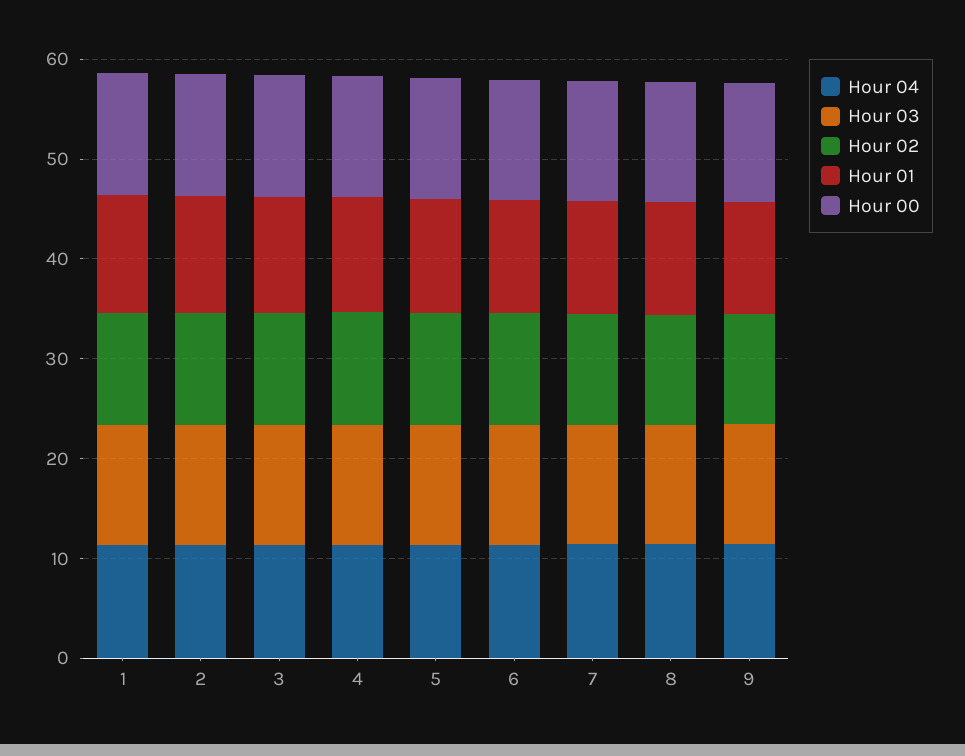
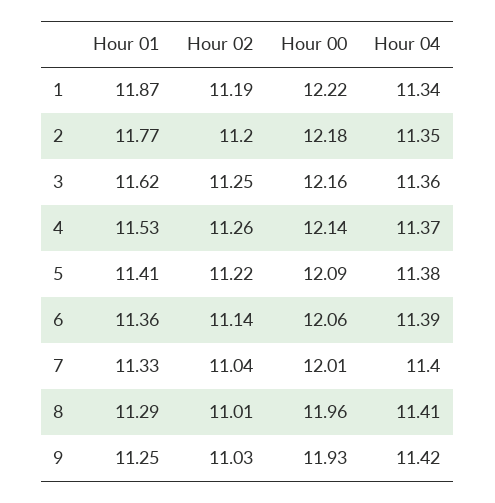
  {
    "Hour 04": {
      "1": 11.34,
      "2": 11.35,
      "3": 11.36,
      "4": 11.37,
      "5": 11.38,
      "6": 11.39,
      "7": 11.4,
      "8": 11.41,
      "9": 11.42
    },
-   "Hour 03": {
-     "1": 12,
-     "2": 12,
-     "3": 12,
-     "4": 12,
-     "5": 12,
-     "6": 12,
-     "7": 12,
-     "8": 12,
-     "9": 12
-   },
    "Hour 02": {
      "1": 11.19,
      "2": 11.2,
      "3": 11.25,
      "4": 11.26,
      "5": 11.22,
      "6": 11.14,
      "7": 11.04,
      "8": 11.01,
      "9": 11.03
    },
    "Hour 01": {
      "1": 11.87,
      "2": 11.77,
      "3": 11.62,
      "4": 11.53,
      "5": 11.41,
      "6": 11.36,
      "7": 11.33,
      "8": 11.29,
      "9": 11.25
    },
    "Hour 00": {
      "1": 12.22,
      "2": 12.18,
      "3": 12.16,
      "4": 12.14,
      "5": 12.09,
      "6": 12.06,
      "7": 12.01,
      "8": 11.96,
      "9": 11.93
    }
  }

